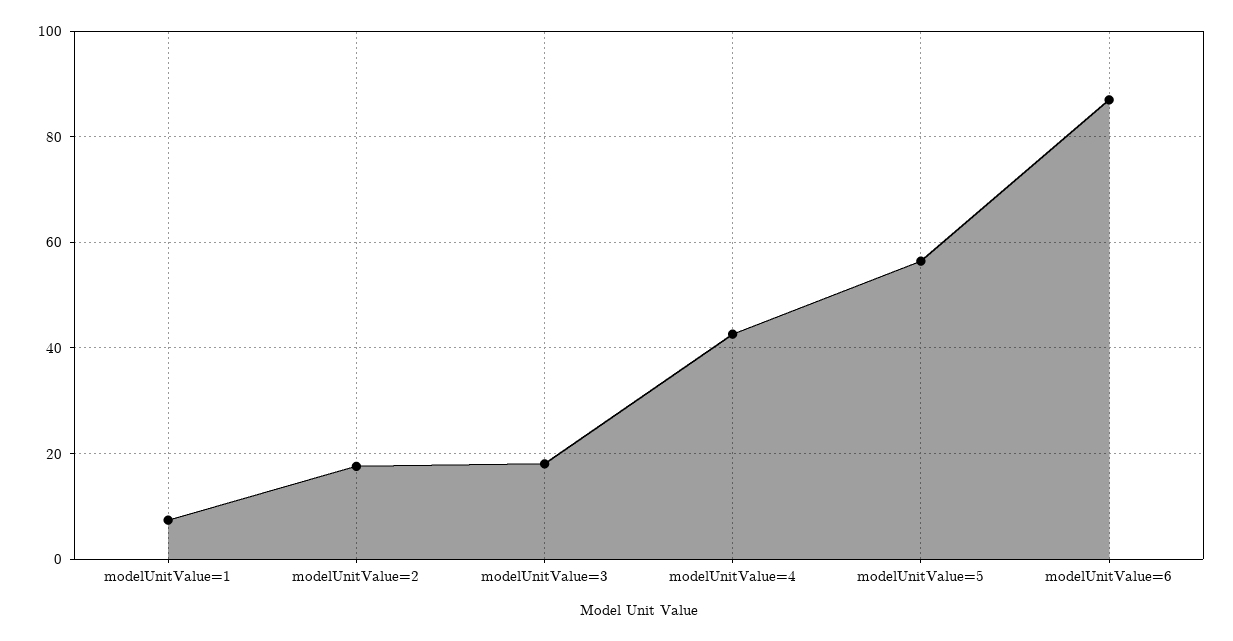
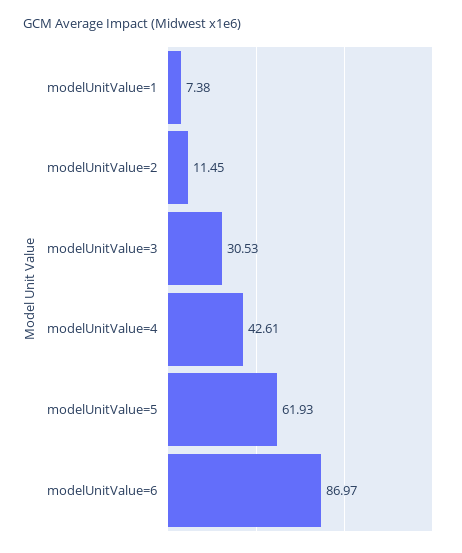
  {
    "modelUnitValue=1": 7.38,
-   "modelUnitValue=2": 18,
+   "modelUnitValue=2": 11.45,
-   "modelUnitValue=3": 18,
+   "modelUnitValue=3": 30.53,
    "modelUnitValue=4": 42.61,
-   "modelUnitValue=5": 56,
+   "modelUnitValue=5": 61.93,
    "modelUnitValue=6": 86.97
  }

